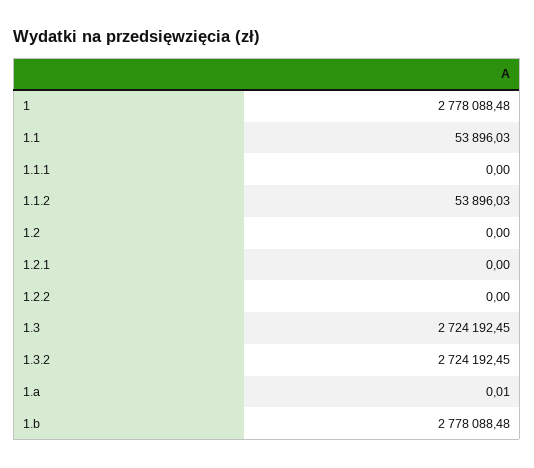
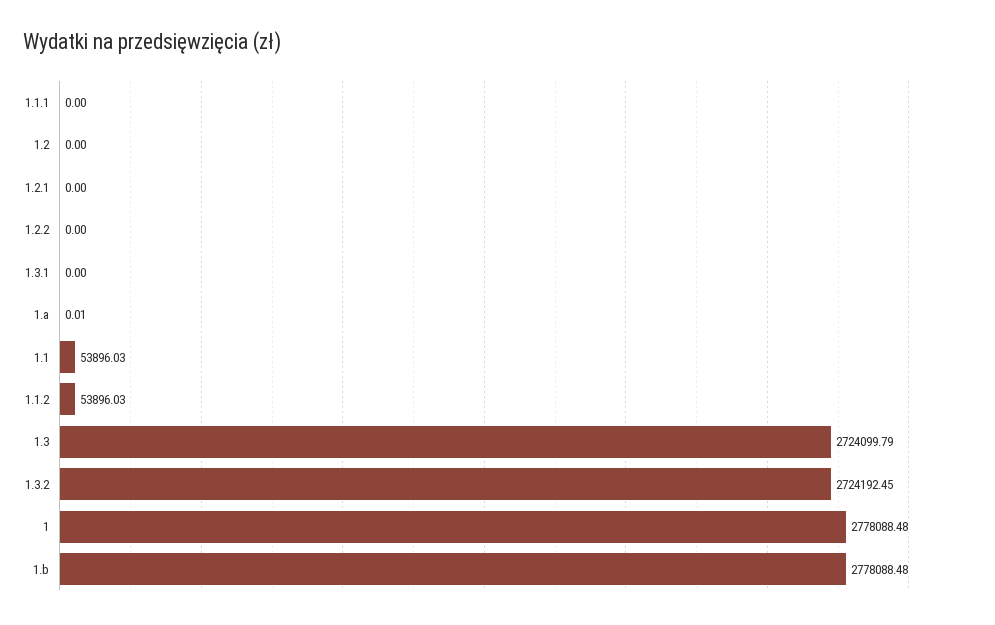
  {
    "1": 2778088.48,
    "1.1": 53896.03,
    "1.1.1": 0,
    "1.1.2": 53896.03,
    "1.2": 0,
    "1.2.1": 0,
    "1.2.2": 0,
-   "1.3": 2724192.45,
+   "1.3": 2724099.79,
    "1.3.2": 2724192.45,
    "1.a": 0.01,
-   "1.b": 2778088.48
+   "1.b": 2778088.48,
+   "1.3.1": 0
  }

